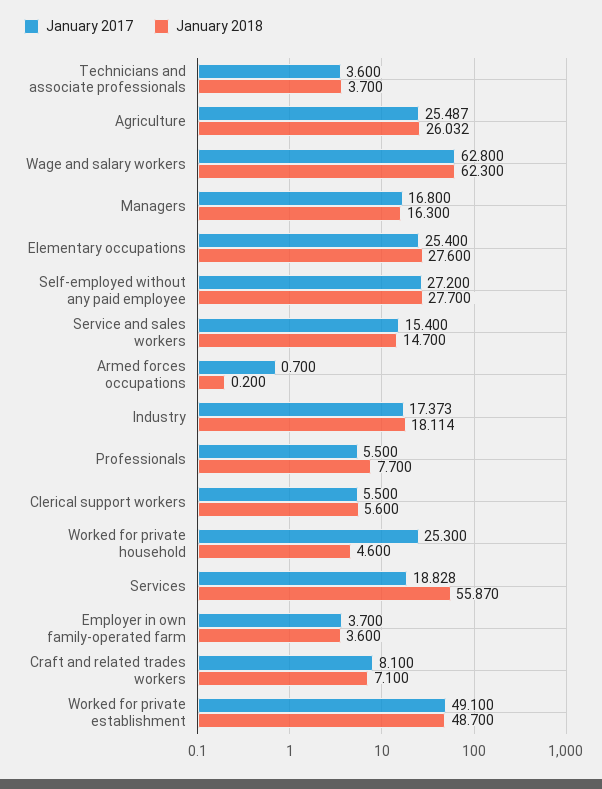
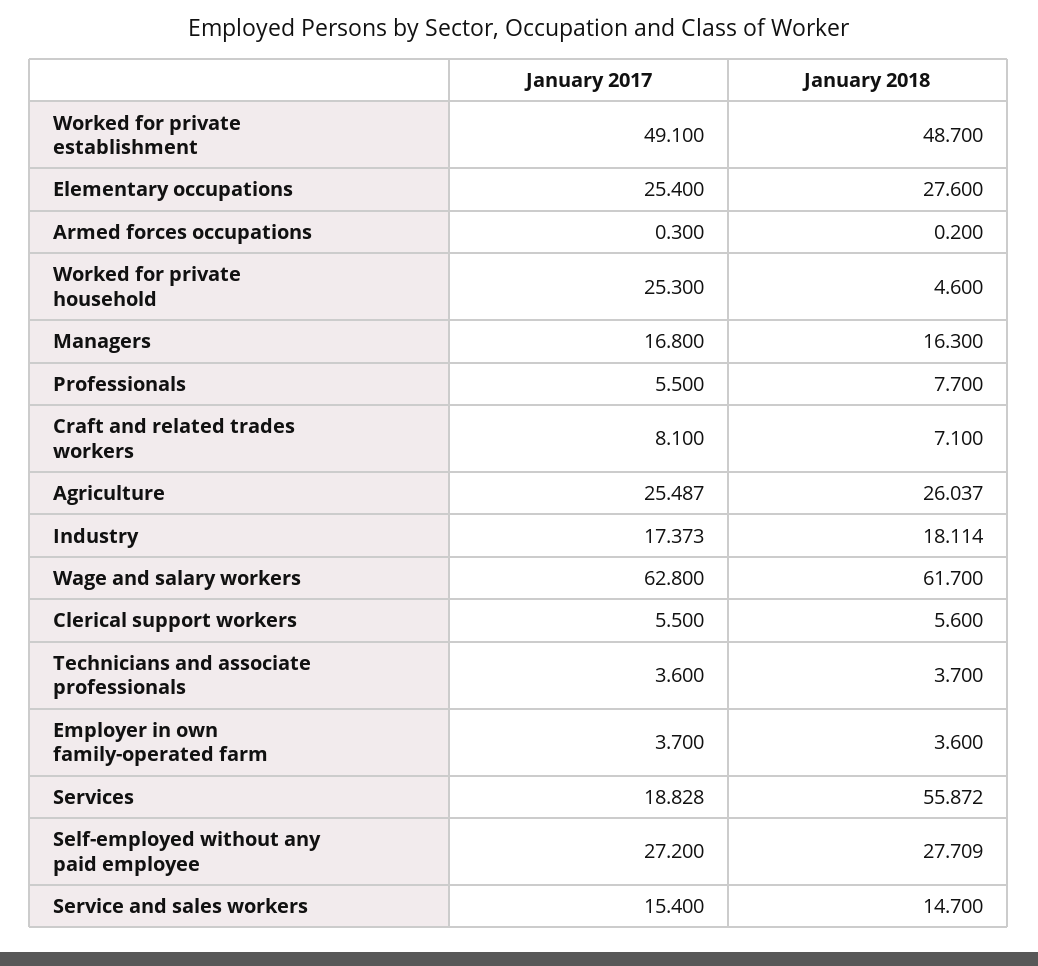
  {
    "January 2017": {
      "Technicians and associate professionals": 3.6,
      "Agriculture": 25.487,
      "Wage and salary workers": 62.8,
      "Managers": 16.8,
      "Elementary occupations": 25.4,
      "Self-employed without any paid employee": 27.2,
      "Service and sales workers": 15.4,
-     "Armed forces occupations": 0.7,
+     "Armed forces occupations": 0.3,
      "Industry": 17.373,
      "Professionals": 5.5,
      "Clerical support workers": 5.5,
      "Worked for private household": 25.3,
      "Services": 18.828,
      "Employer in own family-operated farm": 3.7,
      "Craft and related trades workers": 8.1,
      "Worked for private establishment": 49.1
    },
    "January 2018": {
      "Technicians and associate professionals": 3.7,
-     "Agriculture": 26.032,
+     "Agriculture": 26.037,
-     "Wage and salary workers": 62.3,
+     "Wage and salary workers": 61.7,
      "Managers": 16.3,
      "Elementary occupations": 27.6,
-     "Self-employed without any paid employee": 27.7,
+     "Self-employed without any paid employee": 27.709,
      "Service and sales workers": 14.7,
      "Armed forces occupations": 0.2,
      "Industry": 18.114,
      "Professionals": 7.7,
      "Clerical support workers": 5.6,
      "Worked for private household": 4.6,
-     "Services": 55.87,
+     "Services": 55.872,
      "Employer in own family-operated farm": 3.6,
      "Craft and related trades workers": 7.1,
      "Worked for private establishment": 48.7
    }
  }

